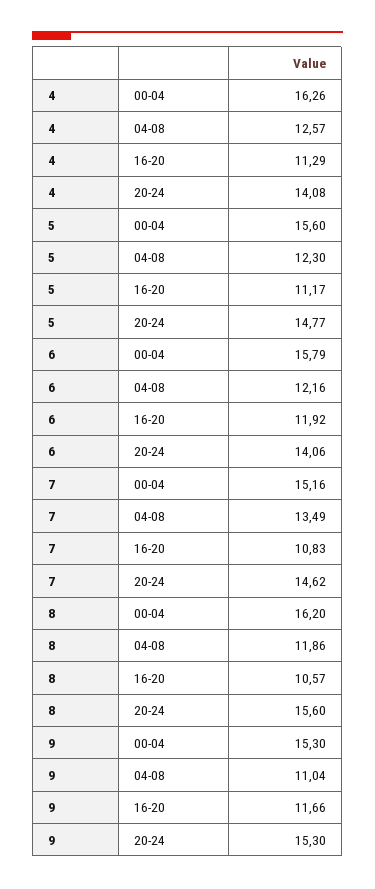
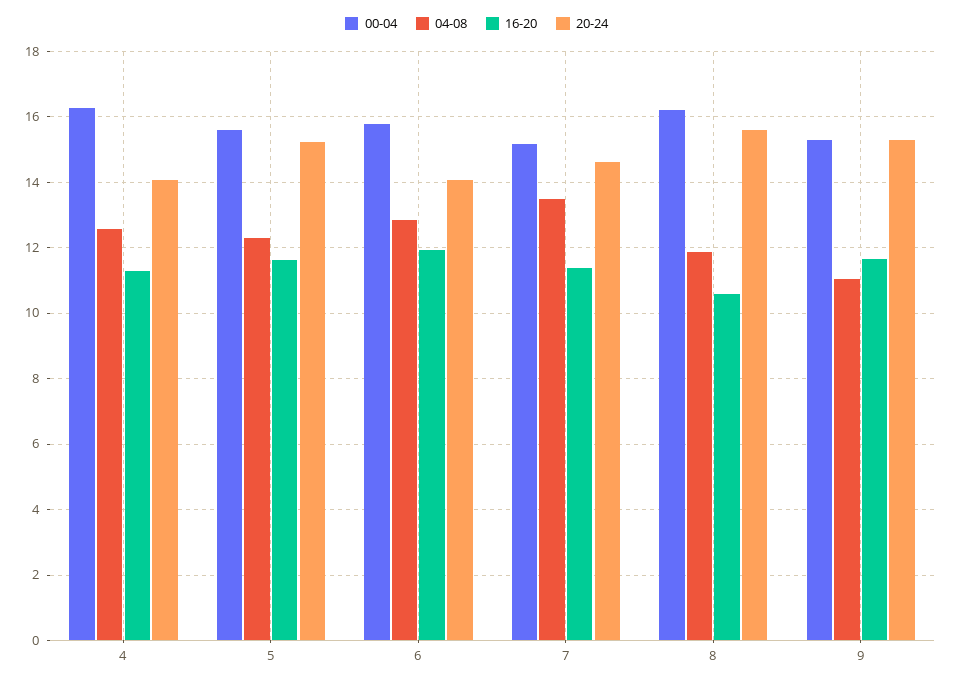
  {
    "00-04": {
      "4": 16.26,
      "5": 15.6,
      "6": 15.79,
      "7": 15.16,
      "8": 16.2,
      "9": 15.3
    },
    "04-08": {
      "4": 12.57,
      "5": 12.3,
-     "6": 12.16,
+     "6": 12.8,
      "7": 13.49,
      "8": 11.86,
      "9": 11.04
    },
    "16-20": {
      "4": 11.29,
-     "5": 11.17,
+     "5": 11.6,
      "6": 11.92,
-     "7": 10.83,
+     "7": 11.4,
      "8": 10.57,
      "9": 11.66
    },
    "20-24": {
      "4": 14.08,
-     "5": 14.77,
+     "5": 15.2,
      "6": 14.06,
      "7": 14.62,
      "8": 15.6,
      "9": 15.3
    }
  }

